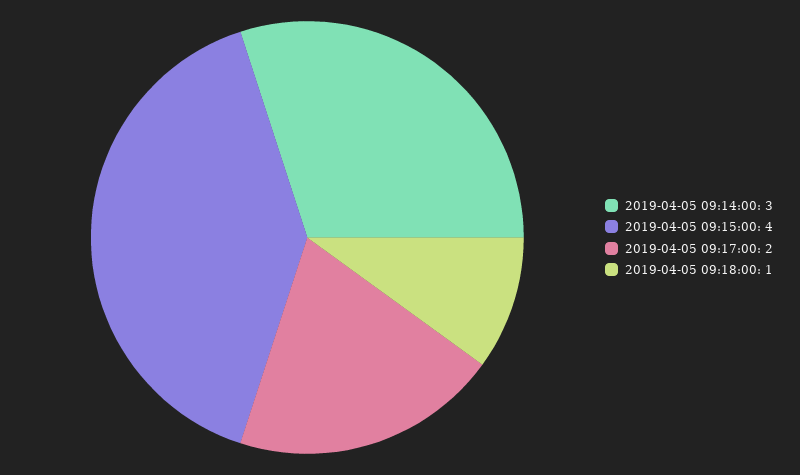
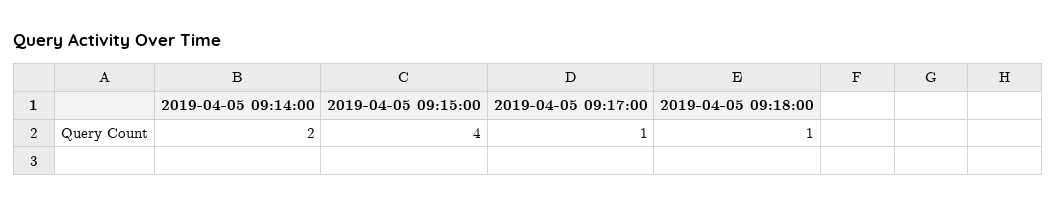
  {
-   "2019-04-05 09:14:00": 3,
+   "2019-04-05 09:14:00": 2,
    "2019-04-05 09:15:00": 4,
-   "2019-04-05 09:17:00": 2,
+   "2019-04-05 09:17:00": 1,
    "2019-04-05 09:18:00": 1
  }

